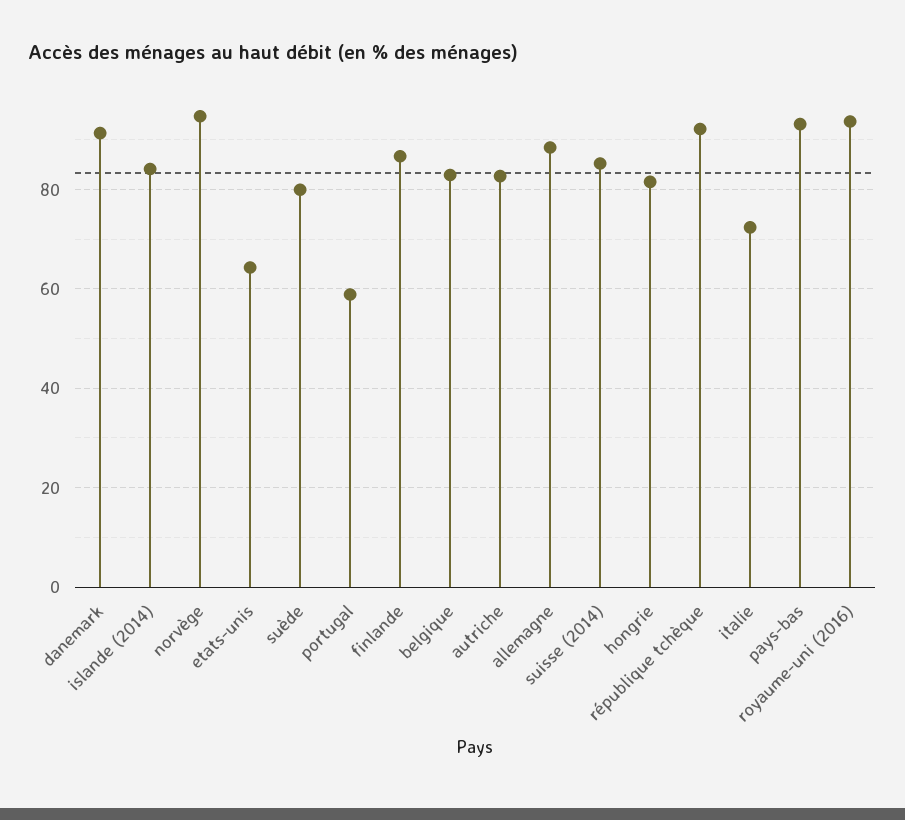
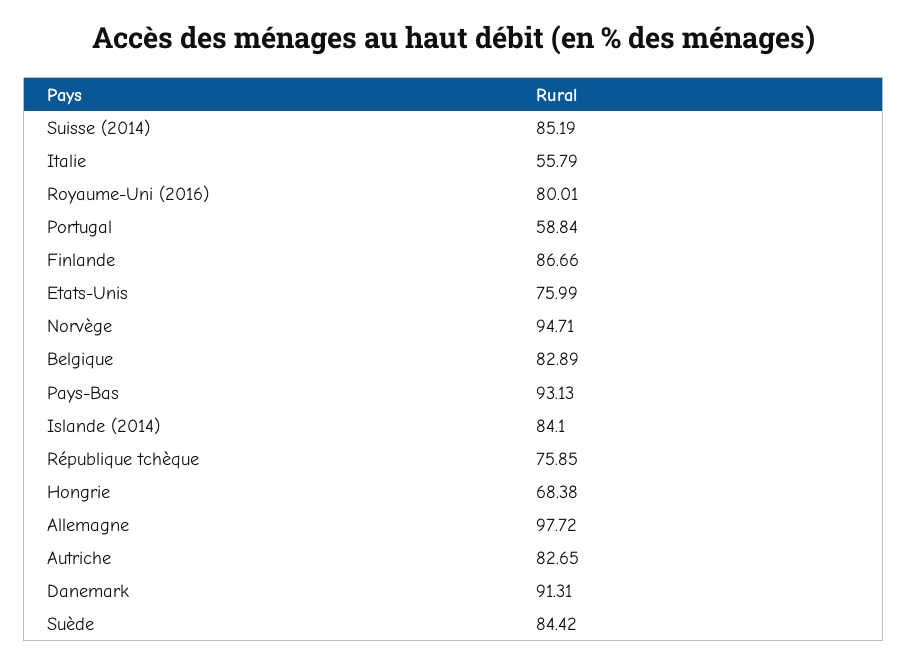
  {
    "danemark": 91.31,
    "islande (2014)": 84.1,
    "norvège": 94.71,
-   "etats-unis": 64,
+   "etats-unis": 75.99,
-   "suède": 80,
+   "suède": 84.42,
    "portugal": 58.84,
    "finlande": 86.66,
    "belgique": 82.89,
    "autriche": 82.65,
-   "allemagne": 88,
+   "allemagne": 97.72,
    "suisse (2014)": 85.19,
-   "hongrie": 82,
+   "hongrie": 68.38,
-   "république tchèque": 92,
+   "république tchèque": 75.85,
-   "italie": 72,
+   "italie": 55.79,
    "pays-bas": 93.13,
-   "royaume-uni (2016)": 94
+   "royaume-uni (2016)": 80.01
  }

